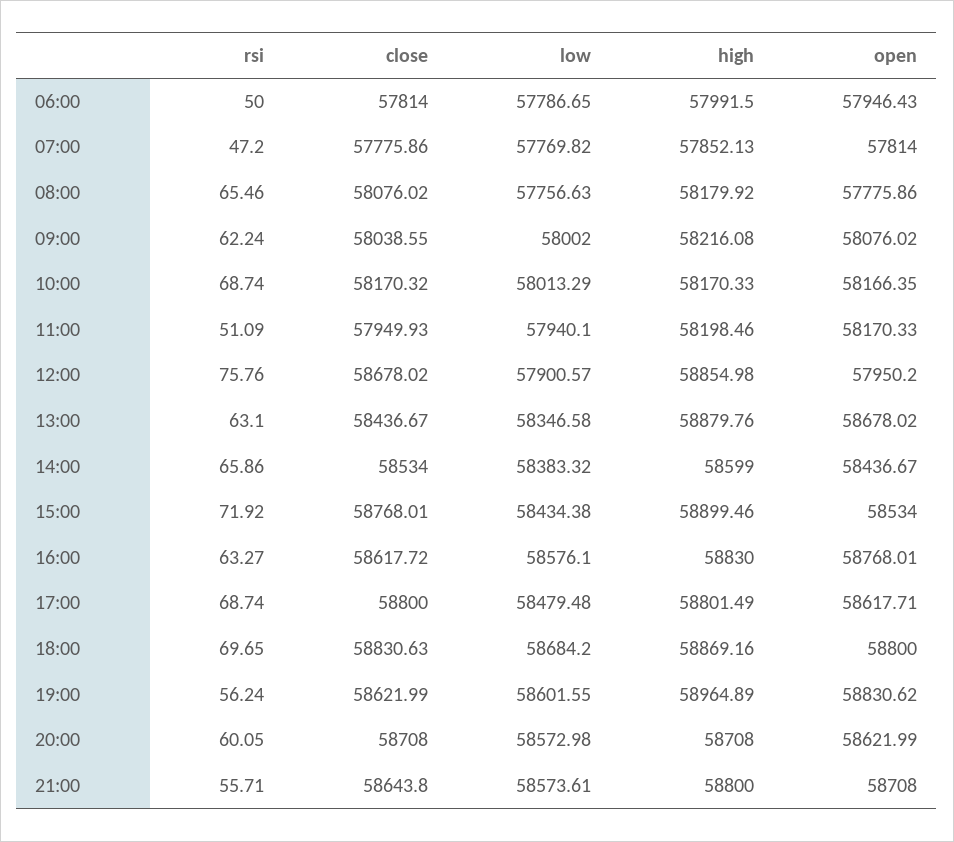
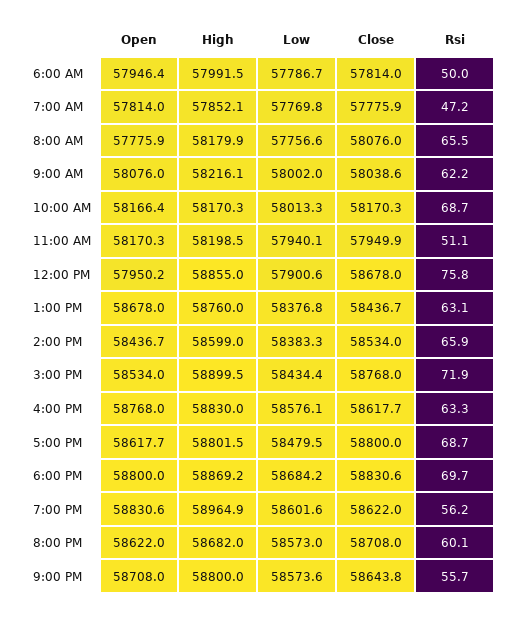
  {
    "rsi": {
      "06:00": 50,
      "07:00": 47.2,
      "08:00": 65.46,
      "09:00": 62.24,
      "10:00": 68.74,
      "11:00": 51.09,
      "12:00": 75.76,
      "13:00": 63.1,
      "14:00": 65.86,
      "15:00": 71.92,
      "16:00": 63.27,
      "17:00": 68.74,
      "18:00": 69.65,
      "19:00": 56.24,
      "20:00": 60.05,
      "21:00": 55.71
    },
    "close": {
      "06:00": 57814,
      "07:00": 57775.86,
      "08:00": 58076.02,
      "09:00": 58038.55,
      "10:00": 58170.32,
      "11:00": 57949.93,
      "12:00": 58678.02,
      "13:00": 58436.67,
      "14:00": 58534,
      "15:00": 58768.01,
      "16:00": 58617.72,
      "17:00": 58800,
      "18:00": 58830.63,
      "19:00": 58621.99,
      "20:00": 58708,
      "21:00": 58643.8
    },
    "low": {
      "06:00": 57786.65,
      "07:00": 57769.82,
      "08:00": 57756.63,
      "09:00": 58002,
      "10:00": 58013.29,
      "11:00": 57940.1,
      "12:00": 57900.57,
-     "13:00": 58346.58,
+     "13:00": 58376.8,
      "14:00": 58383.32,
      "15:00": 58434.38,
      "16:00": 58576.1,
      "17:00": 58479.48,
      "18:00": 58684.2,
      "19:00": 58601.55,
      "20:00": 58572.98,
      "21:00": 58573.61
    },
    "high": {
      "06:00": 57991.5,
      "07:00": 57852.13,
      "08:00": 58179.92,
      "09:00": 58216.08,
      "10:00": 58170.33,
      "11:00": 58198.46,
      "12:00": 58854.98,
-     "13:00": 58879.76,
+     "13:00": 58760,
      "14:00": 58599,
      "15:00": 58899.46,
      "16:00": 58830,
      "17:00": 58801.49,
      "18:00": 58869.16,
      "19:00": 58964.89,
-     "20:00": 58708,
+     "20:00": 58682,
      "21:00": 58800
    },
    "open": {
      "06:00": 57946.43,
      "07:00": 57814,
      "08:00": 57775.86,
      "09:00": 58076.02,
      "10:00": 58166.35,
      "11:00": 58170.33,
      "12:00": 57950.2,
      "13:00": 58678.02,
      "14:00": 58436.67,
      "15:00": 58534,
      "16:00": 58768.01,
      "17:00": 58617.71,
      "18:00": 58800,
      "19:00": 58830.62,
      "20:00": 58621.99,
      "21:00": 58708
    }
  }

